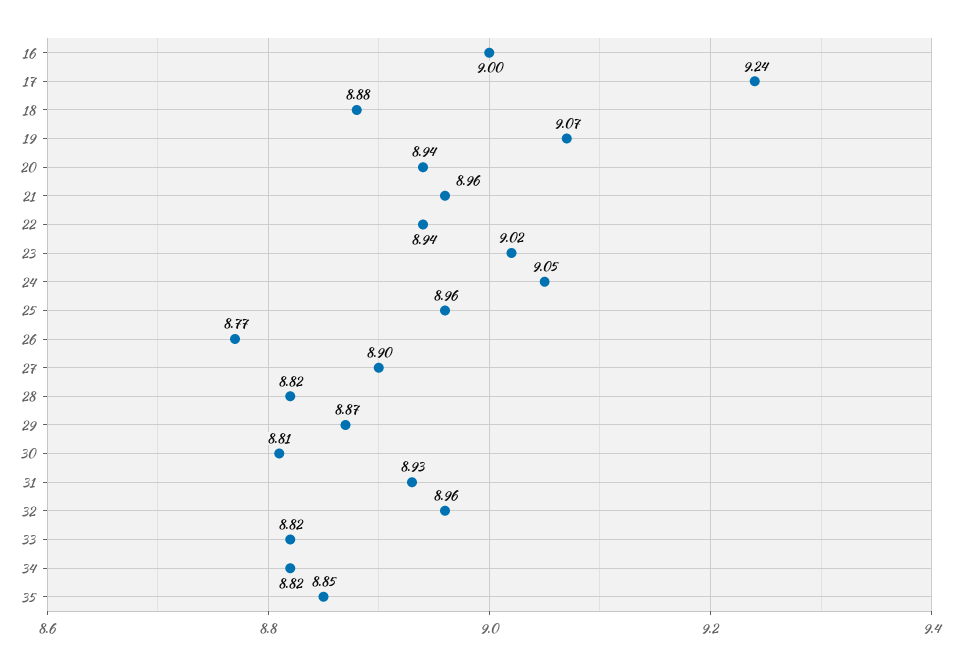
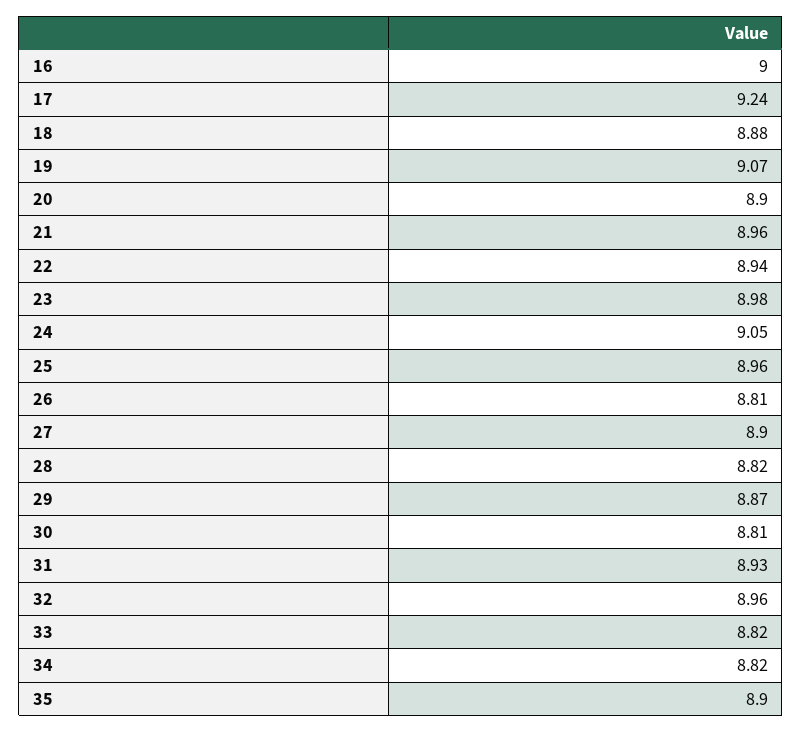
  {
    "16": 9,
    "17": 9.24,
    "18": 8.88,
    "19": 9.07,
-   "20": 8.94,
+   "20": 8.9,
    "21": 8.96,
    "22": 8.94,
-   "23": 9.02,
+   "23": 8.98,
    "24": 9.05,
    "25": 8.96,
-   "26": 8.77,
+   "26": 8.81,
    "27": 8.9,
    "28": 8.82,
    "29": 8.87,
    "30": 8.81,
    "31": 8.93,
    "32": 8.96,
    "33": 8.82,
    "34": 8.82,
-   "35": 8.85
+   "35": 8.9
  }

